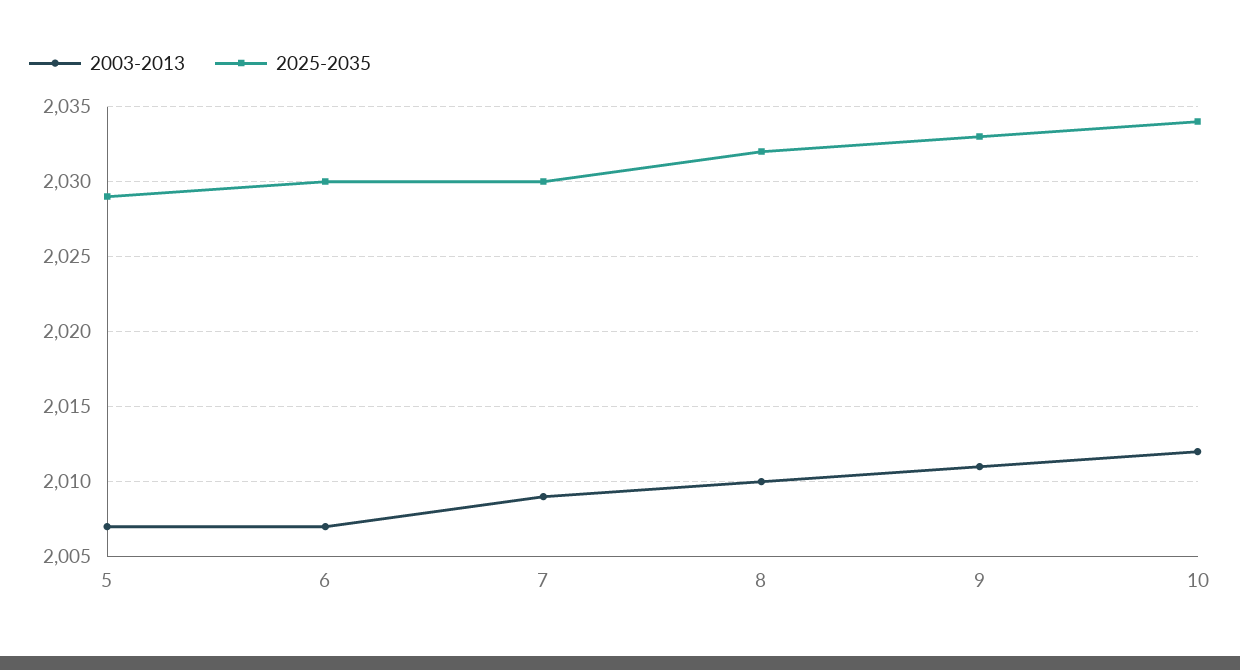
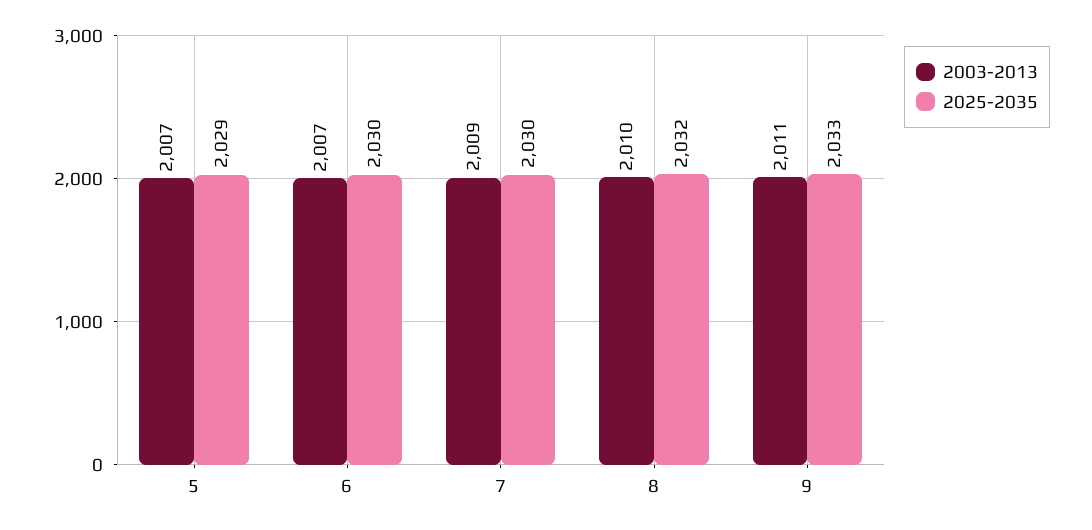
  {
    "2003-2013": {
      "5": 2007,
      "6": 2007,
      "7": 2009,
      "8": 2010,
-     "9": 2011,
+     "9": 2011
-     "10": 2012
    },
    "2025-2035": {
      "5": 2029,
      "6": 2030,
      "7": 2030,
      "8": 2032,
-     "9": 2033,
+     "9": 2033
-     "10": 2034
    }
  }

